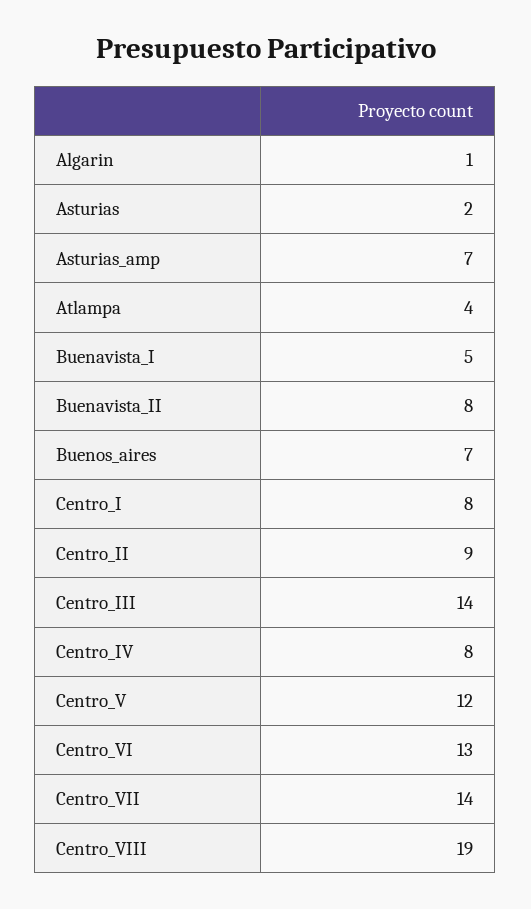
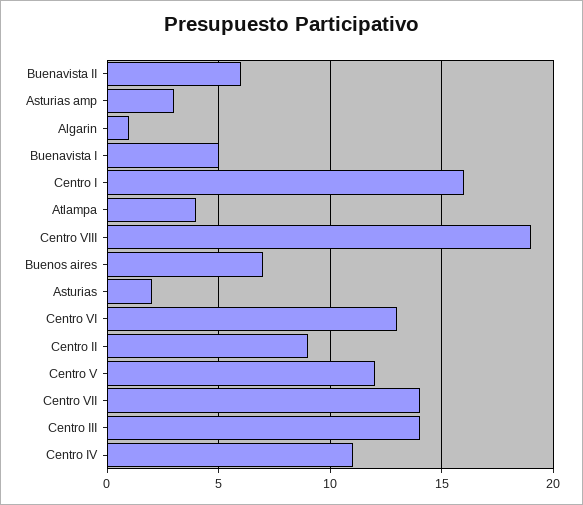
  {
    "Algarin": 1,
    "Asturias": 2,
-   "Asturias_amp": 7,
+   "Asturias_amp": 3,
    "Atlampa": 4,
    "Buenavista_I": 5,
-   "Buenavista_II": 8,
+   "Buenavista_II": 6,
    "Buenos_aires": 7,
-   "Centro_I": 8,
+   "Centro_I": 16,
    "Centro_II": 9,
    "Centro_III": 14,
-   "Centro_IV": 8,
+   "Centro_IV": 11,
    "Centro_V": 12,
    "Centro_VI": 13,
    "Centro_VII": 14,
    "Centro_VIII": 19
  }

